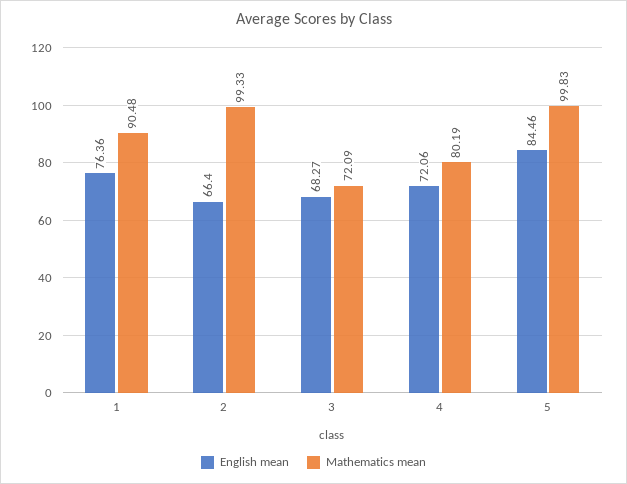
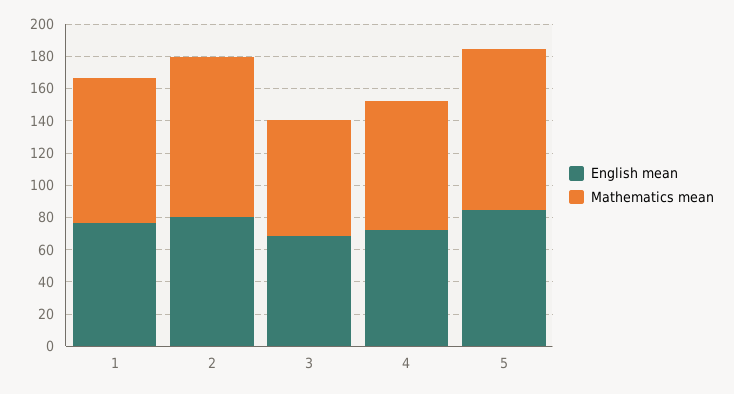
  {
    "English mean": {
      "1": 76.36,
-     "2": 66.4,
+     "2": 80,
      "3": 68.27,
      "4": 72.06,
      "5": 84.46
    },
    "Mathematics mean": {
      "1": 90.48,
      "2": 99.33,
      "3": 72.09,
      "4": 80.19,
      "5": 99.83
    }
  }

